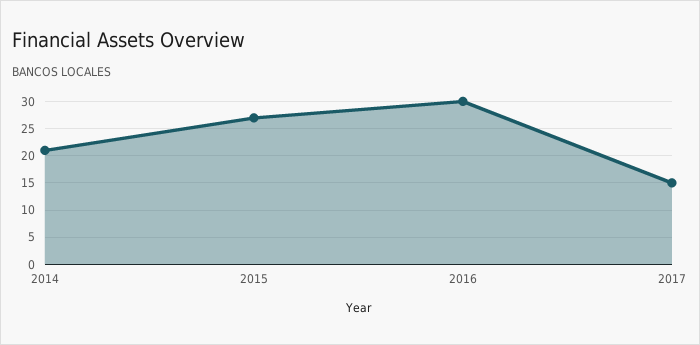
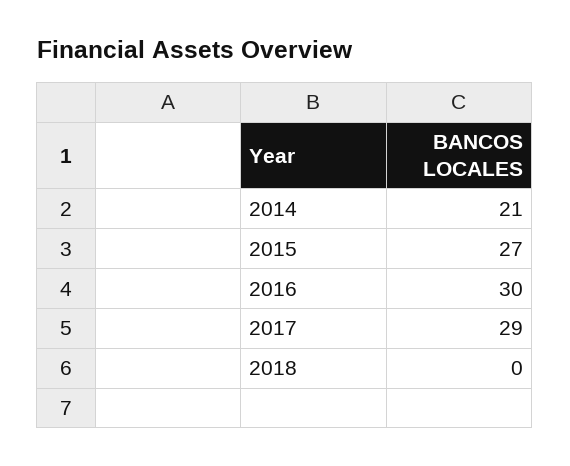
  {
    "2014": 21,
    "2015": 27,
    "2016": 30,
-   "2017": 15
+   "2017": 29,
+   "2018": 0
  }

